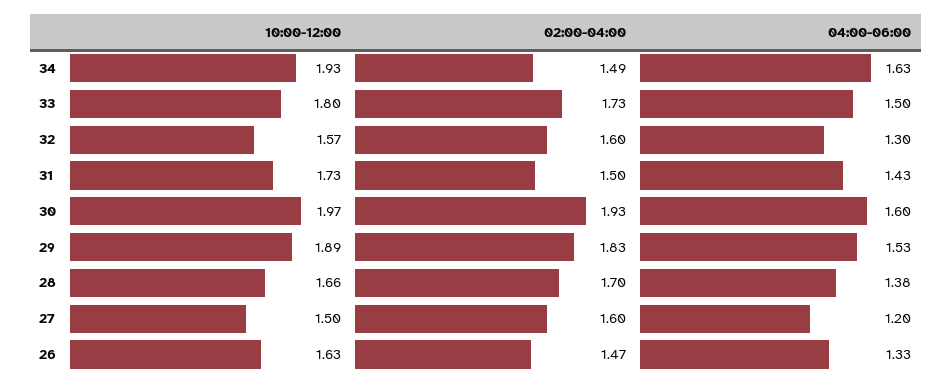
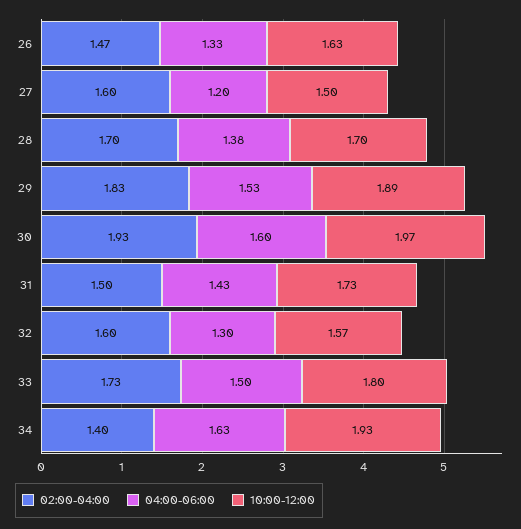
  {
    "10:00-12:00": {
      "34": 1.93,
      "33": 1.8,
      "32": 1.57,
      "31": 1.73,
      "30": 1.97,
      "29": 1.89,
-     "28": 1.66,
+     "28": 1.7,
      "27": 1.5,
      "26": 1.63
    },
    "02:00-04:00": {
-     "34": 1.49,
+     "34": 1.4,
      "33": 1.73,
      "32": 1.6,
      "31": 1.5,
      "30": 1.93,
      "29": 1.83,
      "28": 1.7,
      "27": 1.6,
      "26": 1.47
    },
    "04:00-06:00": {
      "34": 1.63,
      "33": 1.5,
      "32": 1.3,
      "31": 1.43,
      "30": 1.6,
      "29": 1.53,
      "28": 1.38,
      "27": 1.2,
      "26": 1.33
    }
  }

